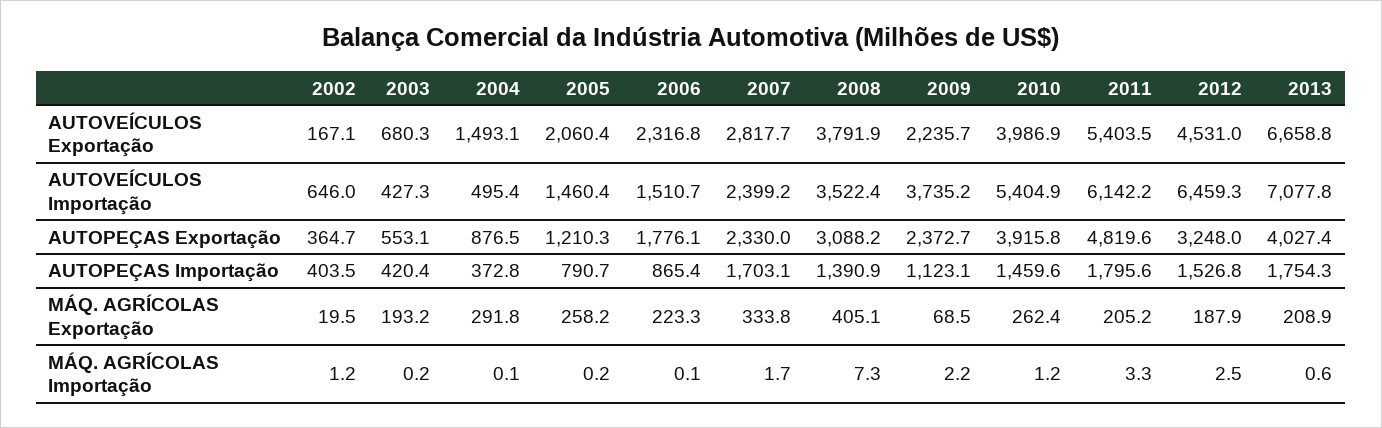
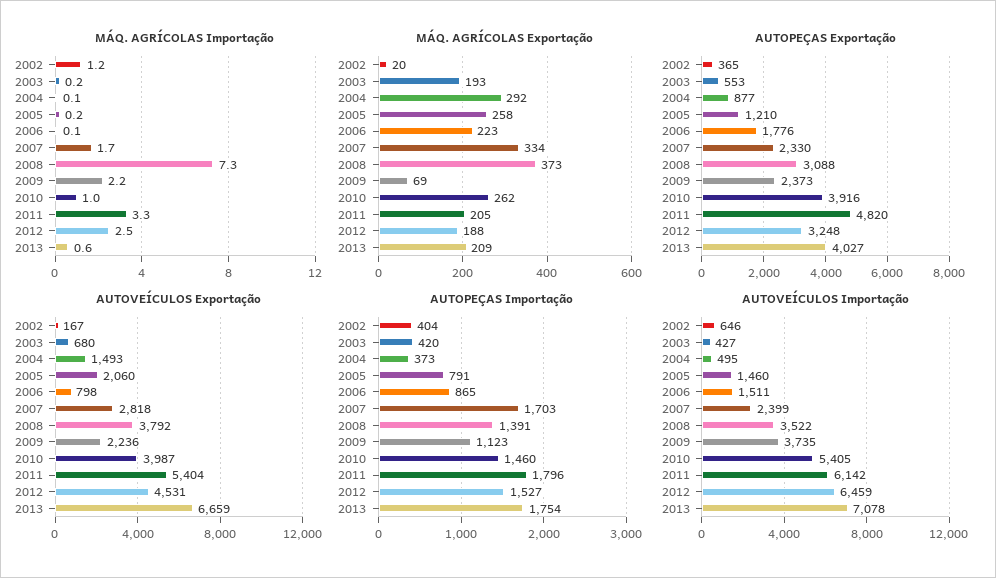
  {
    "AUTOVEÍCULOS Exportação": {
      "2002": 167.1,
      "2003": 680.3,
      "2004": 1493.1,
      "2005": 2060.4,
-     "2006": 2316.8,
+     "2006": 798,
      "2007": 2817.7,
      "2008": 3791.9,
      "2009": 2235.7,
      "2010": 3986.9,
      "2011": 5403.5,
      "2012": 4531,
      "2013": 6658.8
    },
    "AUTOVEÍCULOS Importação": {
      "2002": 646,
      "2003": 427.3,
      "2004": 495.4,
      "2005": 1460.4,
      "2006": 1510.7,
      "2007": 2399.2,
      "2008": 3522.4,
      "2009": 3735.2,
      "2010": 5404.9,
      "2011": 6142.2,
      "2012": 6459.3,
      "2013": 7077.8
    },
    "AUTOPEÇAS Exportação": {
      "2002": 364.7,
      "2003": 553.1,
      "2004": 876.5,
      "2005": 1210.3,
      "2006": 1776.1,
      "2007": 2330,
      "2008": 3088.2,
      "2009": 2372.7,
      "2010": 3915.8,
      "2011": 4819.6,
      "2012": 3248,
      "2013": 4027.4
    },
    "AUTOPEÇAS Importação": {
      "2002": 403.5,
      "2003": 420.4,
      "2004": 372.8,
      "2005": 790.7,
      "2006": 865.4,
      "2007": 1703.1,
      "2008": 1390.9,
      "2009": 1123.1,
      "2010": 1459.6,
      "2011": 1795.6,
      "2012": 1526.8,
      "2013": 1754.3
    },
    "MÁQ. AGRÍCOLAS Exportação": {
      "2002": 19.5,
      "2003": 193.2,
      "2004": 291.8,
      "2005": 258.2,
      "2006": 223.3,
      "2007": 333.8,
-     "2008": 405.1,
+     "2008": 373,
      "2009": 68.5,
      "2010": 262.4,
      "2011": 205.2,
      "2012": 187.9,
      "2013": 208.9
    },
    "MÁQ. AGRÍCOLAS Importação": {
      "2002": 1.2,
      "2003": 0.2,
      "2004": 0.1,
      "2005": 0.2,
      "2006": 0.1,
      "2007": 1.7,
      "2008": 7.3,
      "2009": 2.2,
-     "2010": 1.2,
+     "2010": 1,
      "2011": 3.3,
      "2012": 2.5,
      "2013": 0.6
    }
  }

